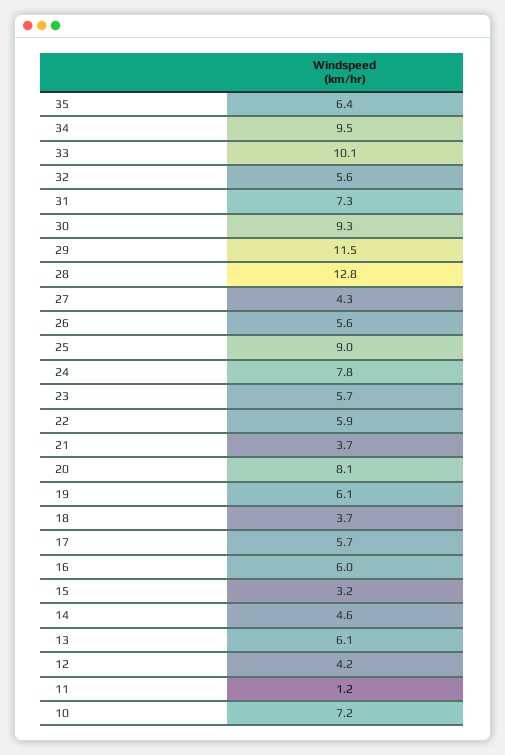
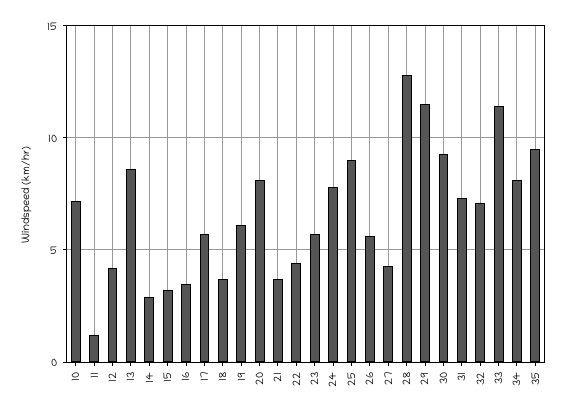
  {
-   "35": 6.4,
+   "35": 9.5,
-   "34": 9.5,
+   "34": 8,
-   "33": 10.1,
+   "33": 11.5,
-   "32": 5.6,
+   "32": 7,
    "31": 7.3,
    "30": 9.3,
    "29": 11.5,
    "28": 12.8,
    "27": 4.3,
    "26": 5.6,
    "25": 9,
    "24": 7.8,
    "23": 5.7,
-   "22": 5.9,
+   "22": 4.5,
    "21": 3.7,
    "20": 8.1,
    "19": 6.1,
    "18": 3.7,
    "17": 5.7,
-   "16": 6,
+   "16": 3.5,
    "15": 3.2,
-   "14": 4.6,
+   "14": 3,
-   "13": 6.1,
+   "13": 8.5,
    "12": 4.2,
    "11": 1.2,
    "10": 7.2
  }

